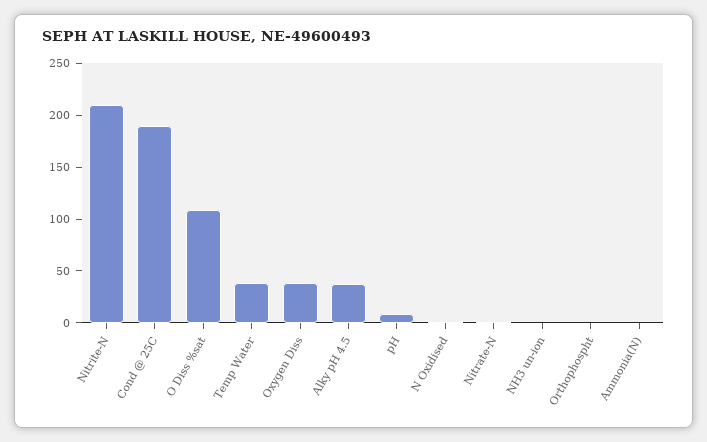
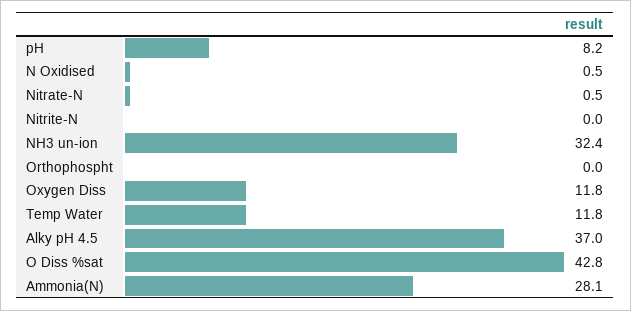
  {
-   "Nitrite-N": 210,
+   "Nitrite-N": 0,
-   "Cond @ 25C": 190,
-   "O Diss %sat": 110,
+   "O Diss %sat": 42.8,
-   "Temp Water": 40,
+   "Temp Water": 11.8,
-   "Oxygen Diss": 40,
+   "Oxygen Diss": 11.8,
    "Alky pH 4.5": 37,
    "pH": 8.2,
    "N Oxidised": 0.5,
    "Nitrate-N": 0.5,
-   "NH3 un-ion": 0,
+   "NH3 un-ion": 32.4,
    "Orthophospht": 0,
-   "Ammonia(N)": 0
+   "Ammonia(N)": 28.1
  }

